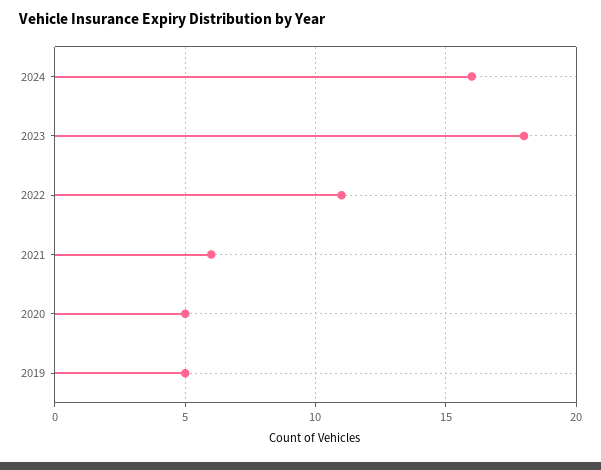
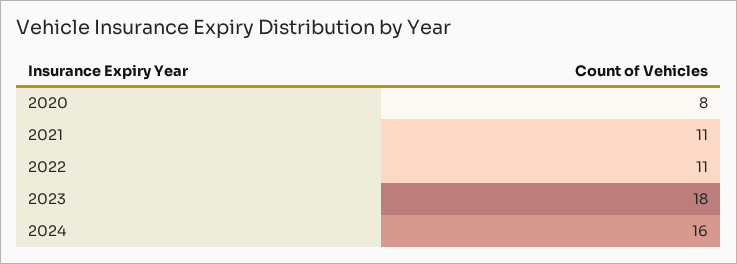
  {
    "2024": 16,
    "2023": 18,
    "2022": 11,
-   "2021": 6,
+   "2021": 11,
-   "2020": 5,
+   "2020": 8
-   "2019": 5
  }

